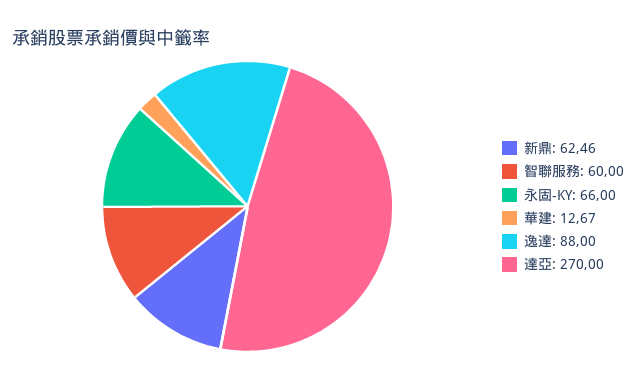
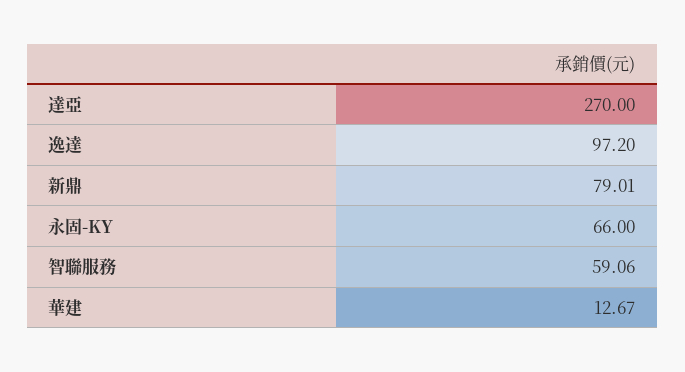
  {
-   "新鼎": 62.46,
+   "新鼎": 79.01,
-   "智聯服務": 60,
+   "智聯服務": 59.06,
    "永固-KY": 66,
    "華建": 12.67,
-   "逸達": 88,
+   "逸達": 97.2,
    "達亞": 270
  }

